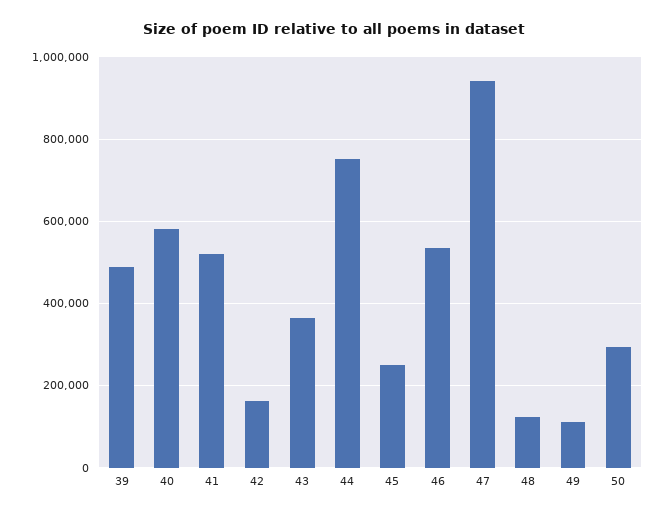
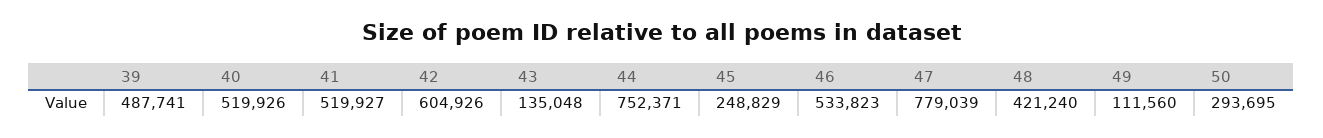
  {
    "39": 487741,
-   "40": 580000,
+   "40": 519926,
    "41": 519927,
-   "42": 160000,
+   "42": 604926,
-   "43": 360000,
+   "43": 135048,
    "44": 752371,
    "45": 248829,
    "46": 533823,
-   "47": 940000,
+   "47": 779039,
-   "48": 120000,
+   "48": 421240,
    "49": 111560,
    "50": 293695
  }

